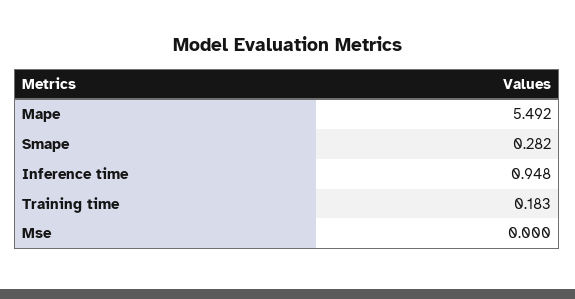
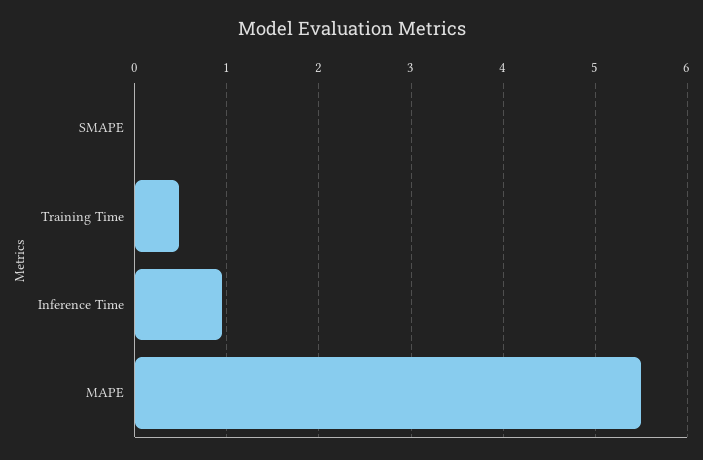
  {
    "Mape": 5.492,
-   "Smape": 0.282,
+   "Smape": 0,
    "Inference time": 0.948,
-   "Training time": 0.183,
+   "Training time": 0.5
-   "Mse": 0
  }

